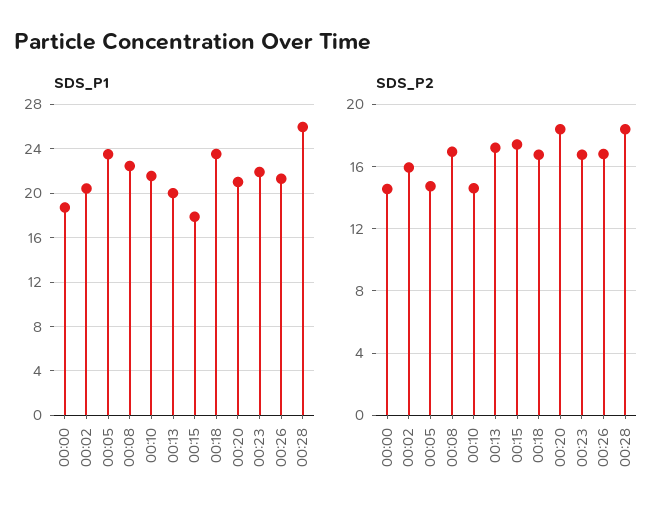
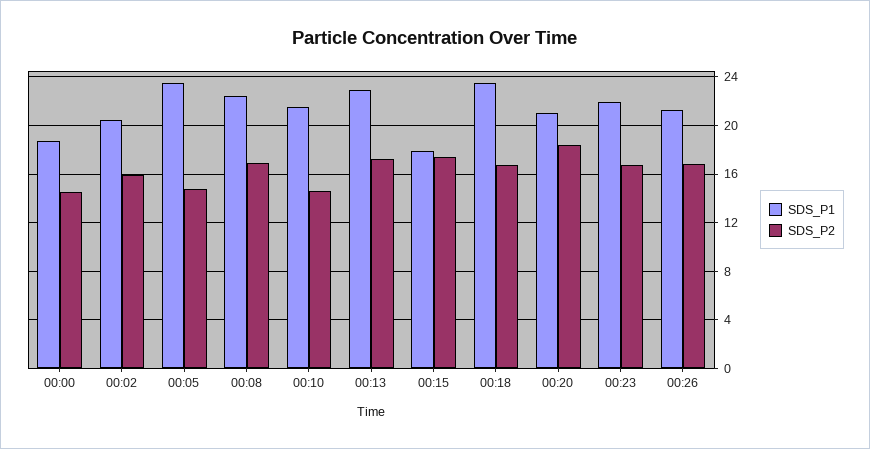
  {
    "SDS_P1": {
      "00:00": 18.5,
      "00:02": 20.5,
      "00:05": 23.5,
      "00:08": 22.5,
      "00:10": 21.5,
-     "00:13": 20,
+     "00:13": 23,
      "00:15": 18,
      "00:18": 23.5,
      "00:20": 21,
      "00:23": 22,
-     "00:26": 21.5,
+     "00:26": 21.5
-     "00:28": 26
    },
    "SDS_P2": {
      "00:00": 14.5,
      "00:02": 16,
      "00:05": 14.5,
      "00:08": 17,
      "00:10": 14.5,
      "00:13": 17,
      "00:15": 17.5,
      "00:18": 17,
      "00:20": 18.5,
      "00:23": 17,
-     "00:26": 17,
+     "00:26": 17
-     "00:28": 18.5
    }
  }

